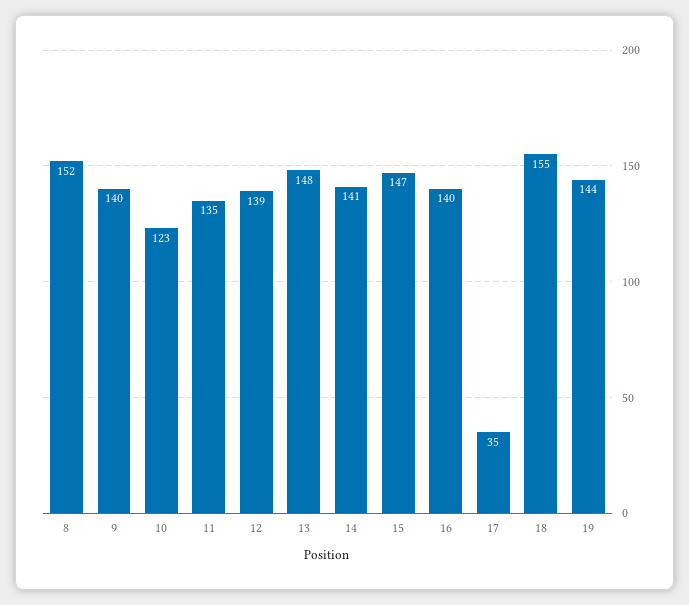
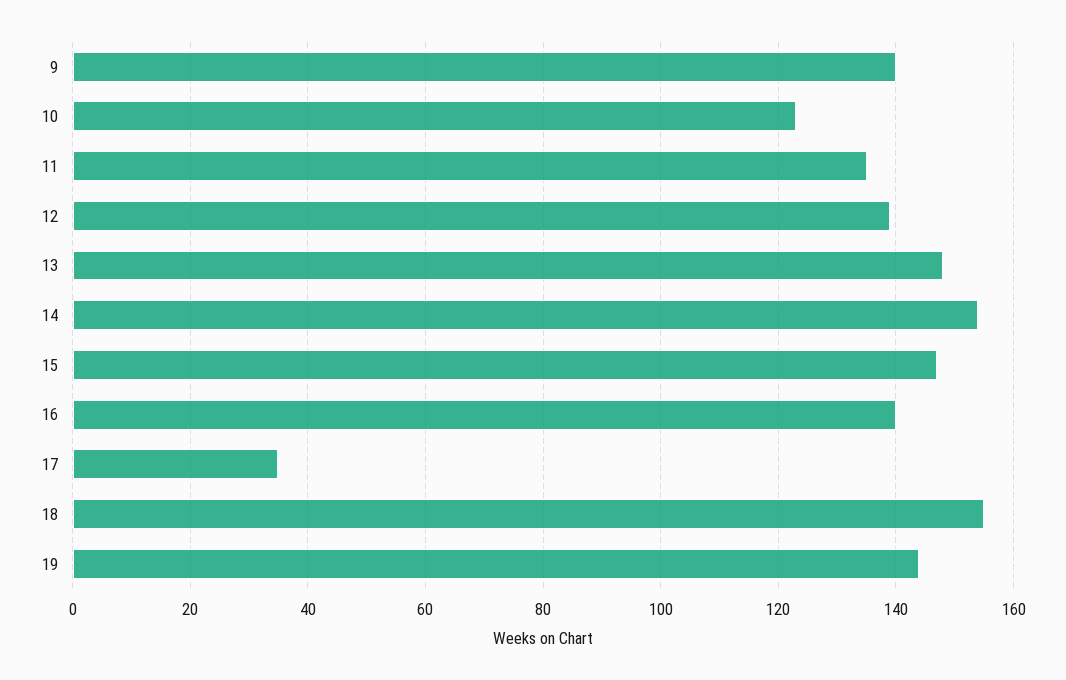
  {
-   "8": 152,
    "9": 140,
    "10": 123,
    "11": 135,
    "12": 139,
    "13": 148,
-   "14": 141,
+   "14": 155,
    "15": 147,
    "16": 140,
    "17": 35,
    "18": 155,
    "19": 144
  }

